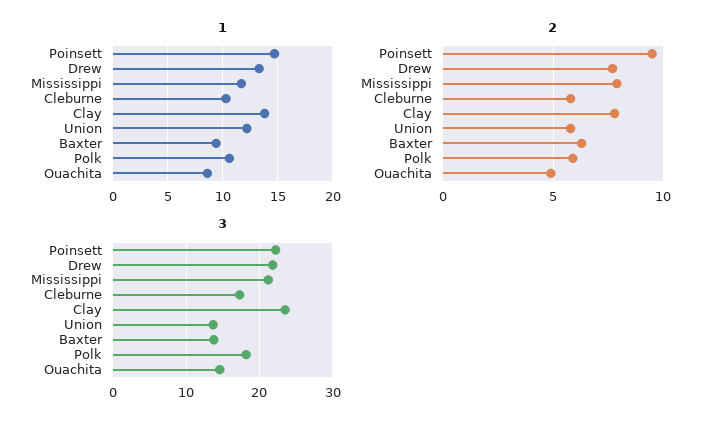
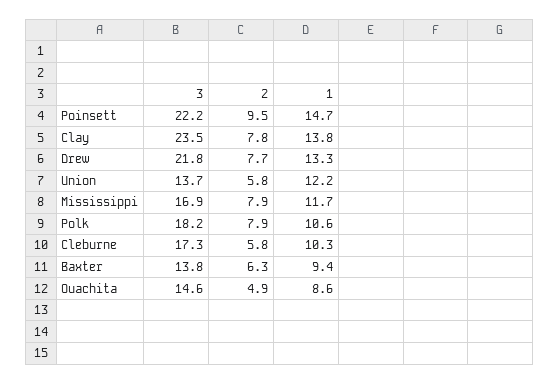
  {
    "1": {
      "Poinsett": 14.7,
      "Drew": 13.3,
      "Mississippi": 11.7,
      "Cleburne": 10.3,
      "Clay": 13.8,
      "Union": 12.2,
      "Baxter": 9.4,
      "Polk": 10.6,
      "Ouachita": 8.6
    },
    "2": {
      "Poinsett": 9.5,
      "Drew": 7.7,
      "Mississippi": 7.9,
      "Cleburne": 5.8,
      "Clay": 7.8,
      "Union": 5.8,
      "Baxter": 6.3,
-     "Polk": 6,
+     "Polk": 7.9,
      "Ouachita": 4.9
    },
    "3": {
      "Poinsett": 22.2,
      "Drew": 21.8,
-     "Mississippi": 21,
+     "Mississippi": 16.9,
      "Cleburne": 17.3,
      "Clay": 23.5,
      "Union": 13.7,
      "Baxter": 13.8,
      "Polk": 18.2,
      "Ouachita": 14.6
    }
  }

